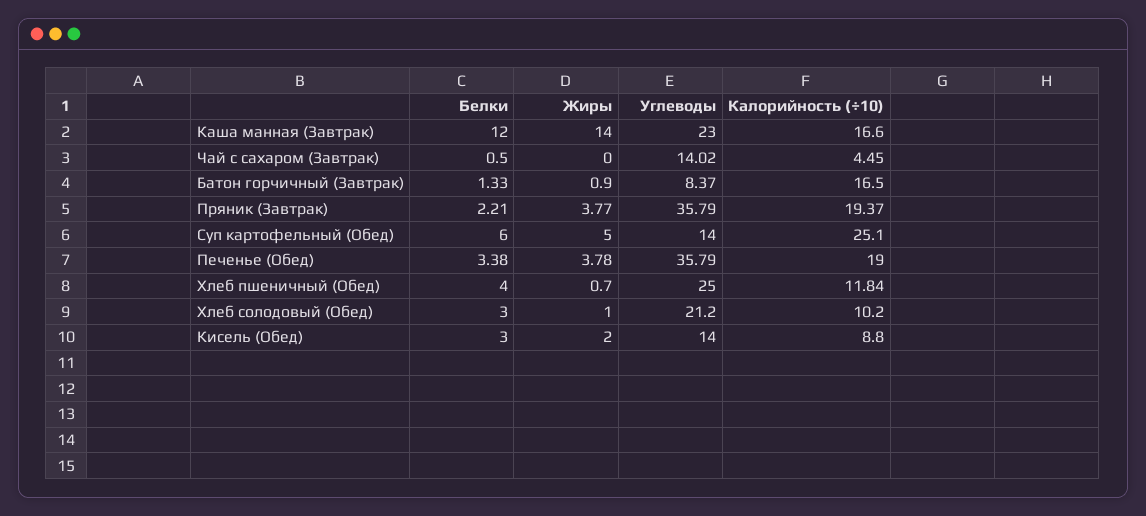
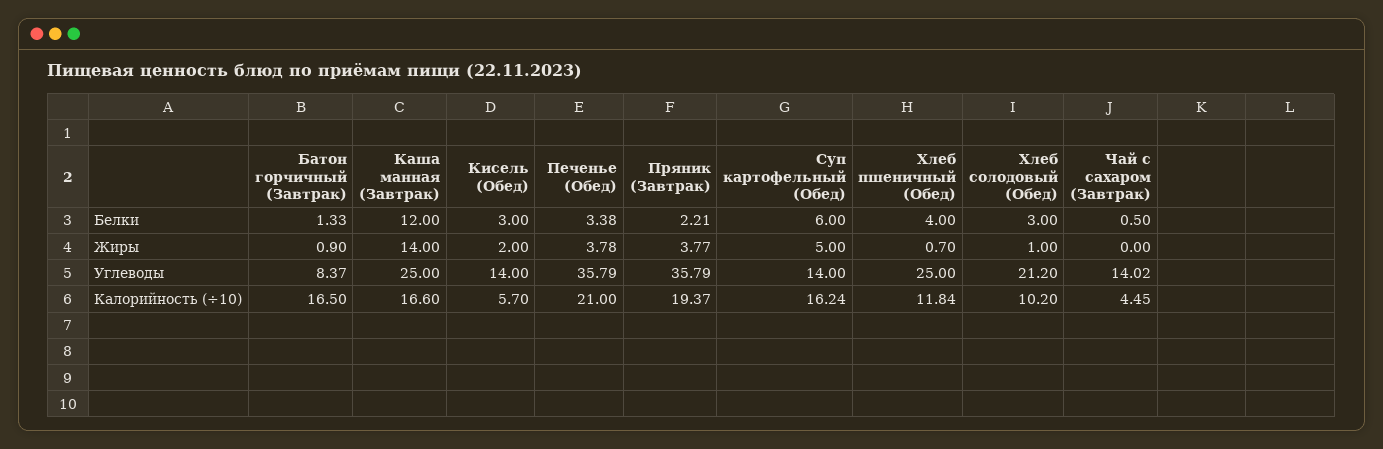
  {
    "Белки": {
      "Каша манная (Завтрак)": 12,
      "Чай с сахаром (Завтрак)": 0.5,
      "Батон горчичный (Завтрак)": 1.33,
      "Пряник (Завтрак)": 2.21,
      "Суп картофельный (Обед)": 6,
      "Печенье (Обед)": 3.38,
      "Хлеб пшеничный (Обед)": 4,
      "Хлеб солодовый (Обед)": 3,
      "Кисель (Обед)": 3
    },
    "Жиры": {
      "Каша манная (Завтрак)": 14,
      "Чай с сахаром (Завтрак)": 0,
      "Батон горчичный (Завтрак)": 0.9,
      "Пряник (Завтрак)": 3.77,
      "Суп картофельный (Обед)": 5,
      "Печенье (Обед)": 3.78,
      "Хлеб пшеничный (Обед)": 0.7,
      "Хлеб солодовый (Обед)": 1,
      "Кисель (Обед)": 2
    },
    "Углеводы": {
-     "Каша манная (Завтрак)": 23,
+     "Каша манная (Завтрак)": 25,
      "Чай с сахаром (Завтрак)": 14.02,
      "Батон горчичный (Завтрак)": 8.37,
      "Пряник (Завтрак)": 35.79,
      "Суп картофельный (Обед)": 14,
      "Печенье (Обед)": 35.79,
      "Хлеб пшеничный (Обед)": 25,
      "Хлеб солодовый (Обед)": 21.2,
      "Кисель (Обед)": 14
    },
    "Калорийность (÷10)": {
      "Каша манная (Завтрак)": 16.6,
      "Чай с сахаром (Завтрак)": 4.45,
      "Батон горчичный (Завтрак)": 16.5,
      "Пряник (Завтрак)": 19.37,
-     "Суп картофельный (Обед)": 25.1,
+     "Суп картофельный (Обед)": 16.24,
-     "Печенье (Обед)": 19,
+     "Печенье (Обед)": 21,
      "Хлеб пшеничный (Обед)": 11.84,
      "Хлеб солодовый (Обед)": 10.2,
-     "Кисель (Обед)": 8.8
+     "Кисель (Обед)": 5.7
    }
  }

